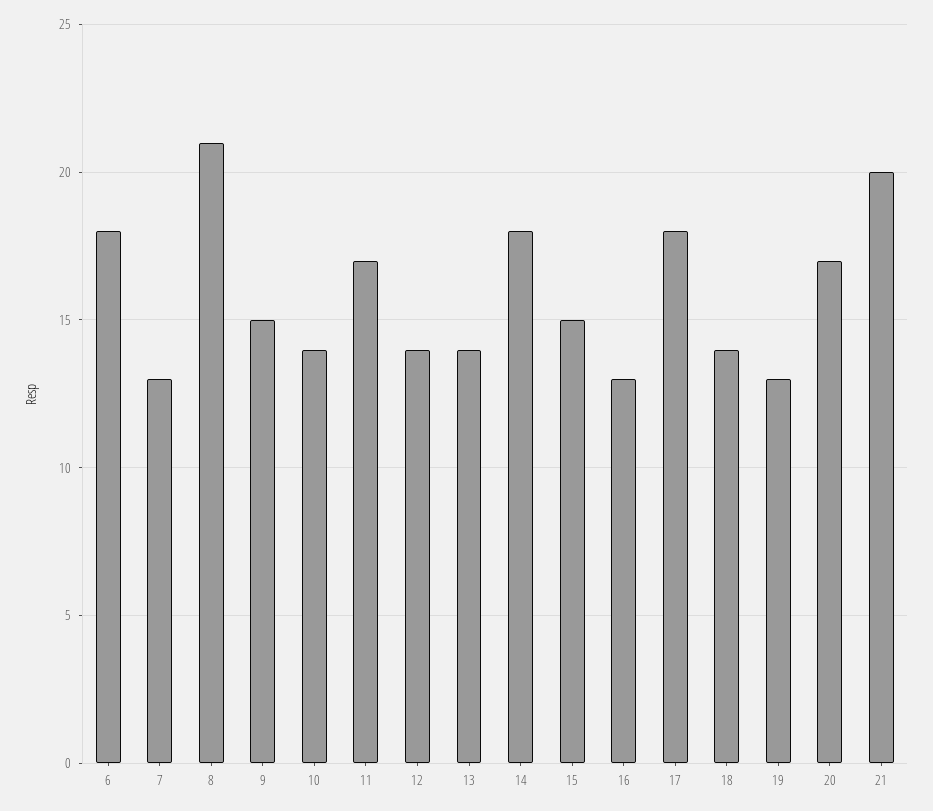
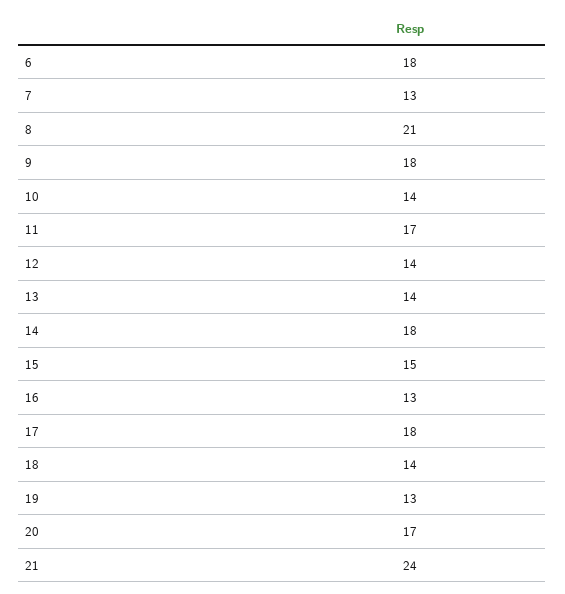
  {
    "6": 18,
    "7": 13,
    "8": 21,
-   "9": 15,
+   "9": 18,
    "10": 14,
    "11": 17,
    "12": 14,
    "13": 14,
    "14": 18,
    "15": 15,
    "16": 13,
    "17": 18,
    "18": 14,
    "19": 13,
    "20": 17,
-   "21": 20
+   "21": 24
  }

